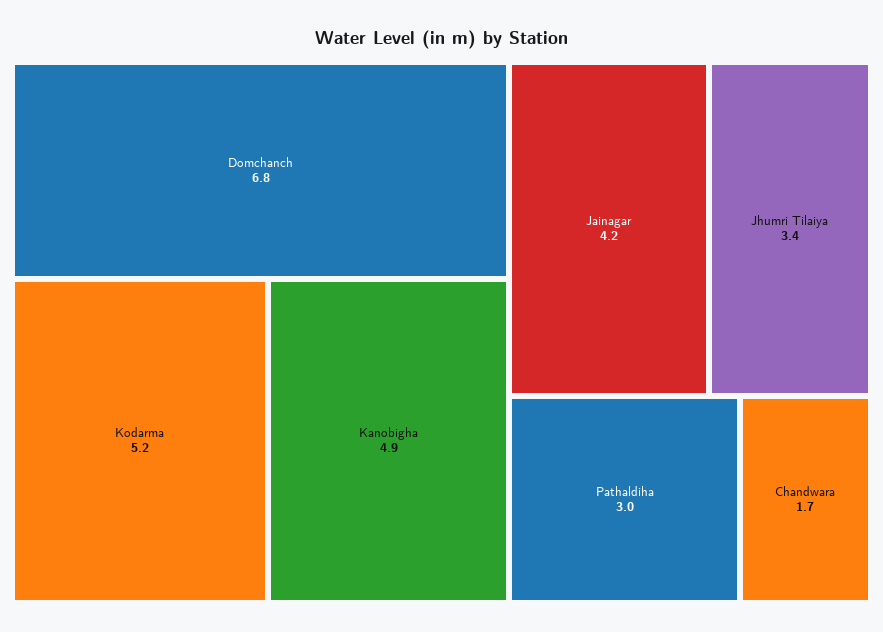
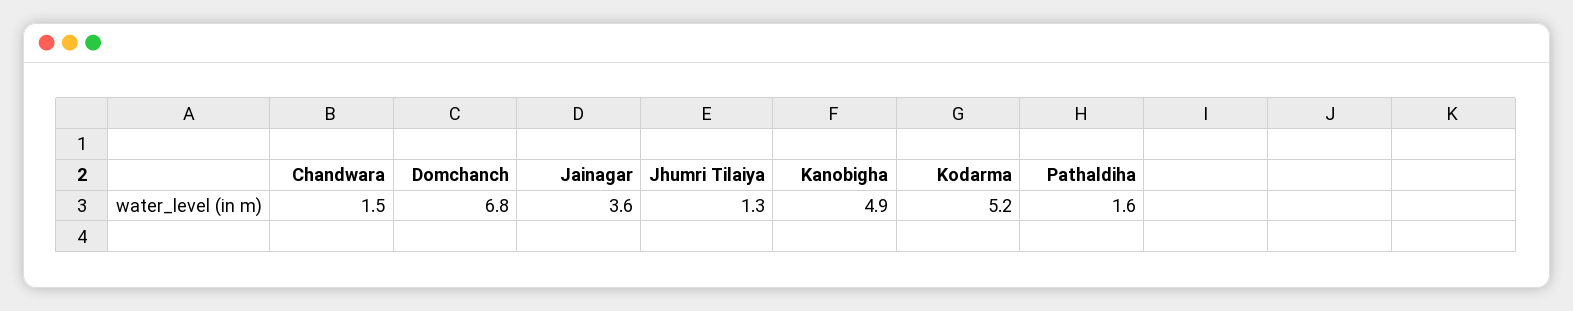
  {
    "Domchanch": 6.8,
    "Kodarma": 5.2,
    "Kanobigha": 4.9,
-   "Jainagar": 4.2,
+   "Jainagar": 3.6,
-   "Jhumri Tilaiya": 3.4,
+   "Jhumri Tilaiya": 1.3,
-   "Pathaldiha": 3,
+   "Pathaldiha": 1.6,
-   "Chandwara": 1.7
+   "Chandwara": 1.5
  }

